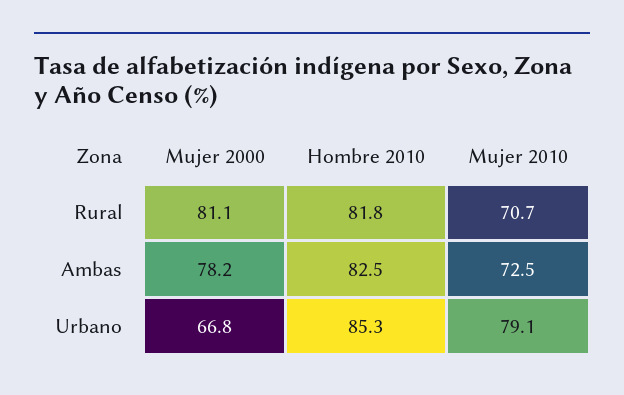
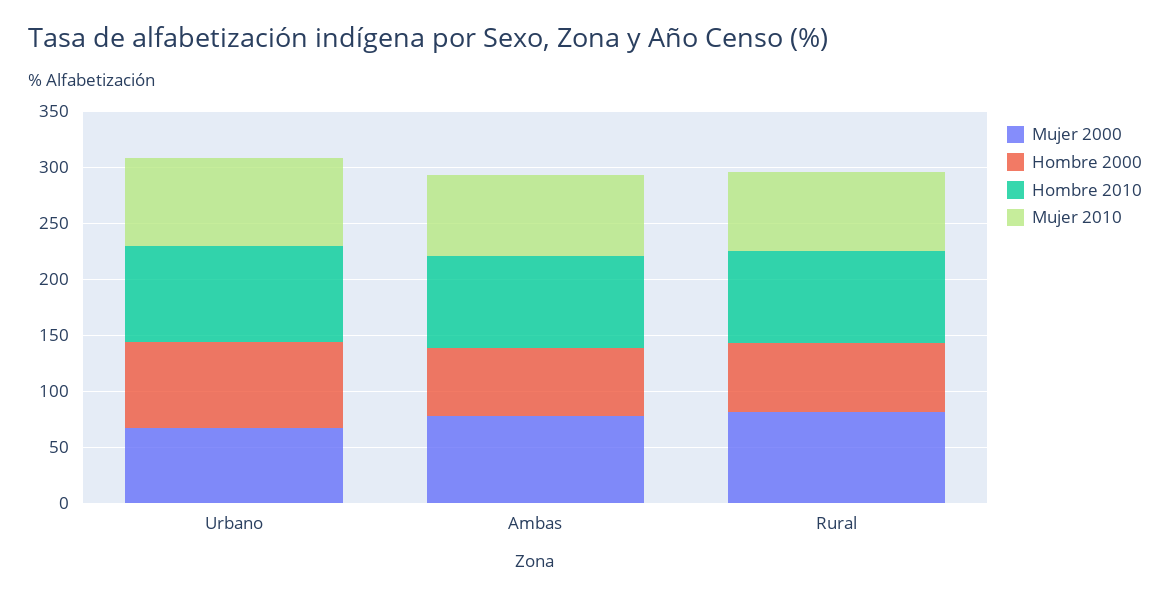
  {
    "Mujer 2000": {
      "Rural": 81.1,
      "Ambas": 78.2,
      "Urbano": 66.8
    },
    "Hombre 2010": {
      "Rural": 81.8,
      "Ambas": 82.5,
      "Urbano": 85.3
    },
    "Mujer 2010": {
      "Rural": 70.7,
      "Ambas": 72.5,
      "Urbano": 79.1
-   }
+   },
+   "Hombre 2000": {
+     "Urbano": 80,
+     "Ambas": 60,
+     "Rural": 60
+   }
  }

